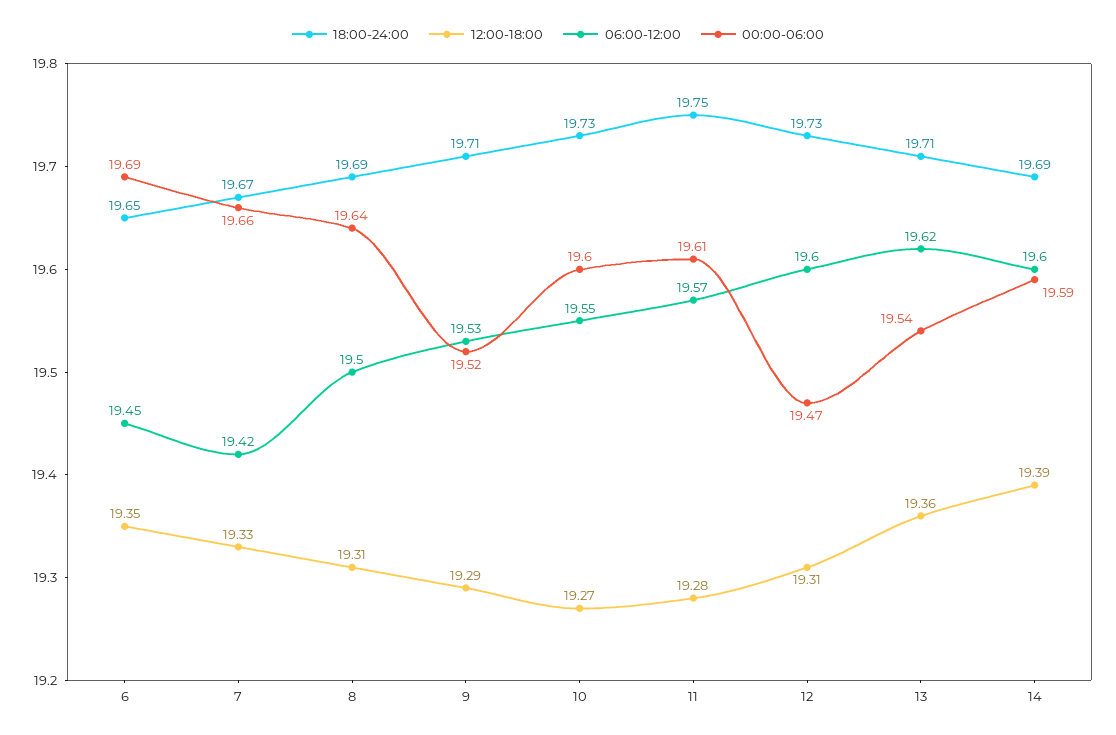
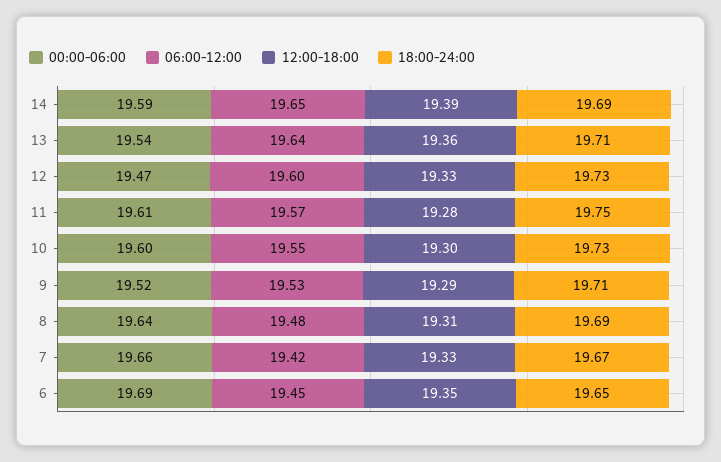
  {
    "18:00-24:00": {
      "6": 19.65,
      "7": 19.67,
      "8": 19.69,
      "9": 19.71,
      "10": 19.73,
      "11": 19.75,
      "12": 19.73,
      "13": 19.71,
      "14": 19.69
    },
    "12:00-18:00": {
      "6": 19.35,
      "7": 19.33,
      "8": 19.31,
      "9": 19.29,
-     "10": 19.27,
+     "10": 19.3,
      "11": 19.28,
-     "12": 19.31,
+     "12": 19.33,
      "13": 19.36,
      "14": 19.39
    },
    "06:00-12:00": {
      "6": 19.45,
      "7": 19.42,
-     "8": 19.5,
+     "8": 19.48,
      "9": 19.53,
      "10": 19.55,
      "11": 19.57,
      "12": 19.6,
-     "13": 19.62,
+     "13": 19.64,
-     "14": 19.6
+     "14": 19.65
    },
    "00:00-06:00": {
      "6": 19.69,
      "7": 19.66,
      "8": 19.64,
      "9": 19.52,
      "10": 19.6,
      "11": 19.61,
      "12": 19.47,
      "13": 19.54,
      "14": 19.59
    }
  }

